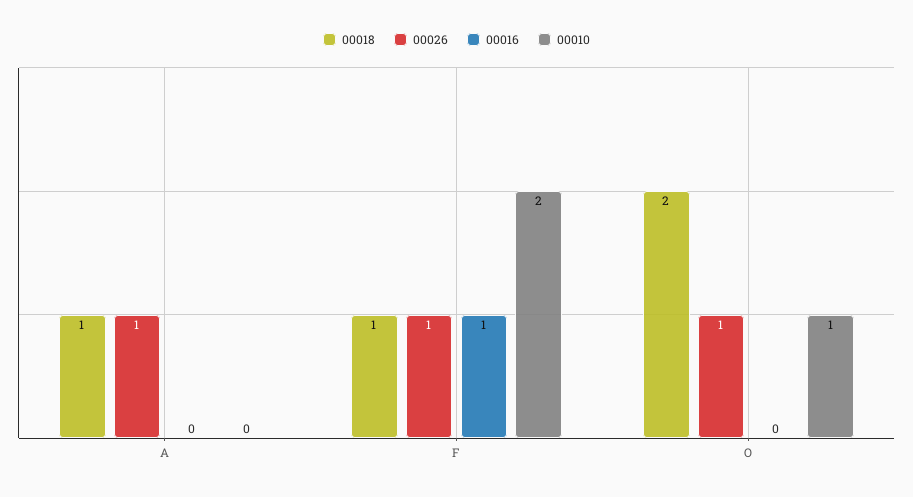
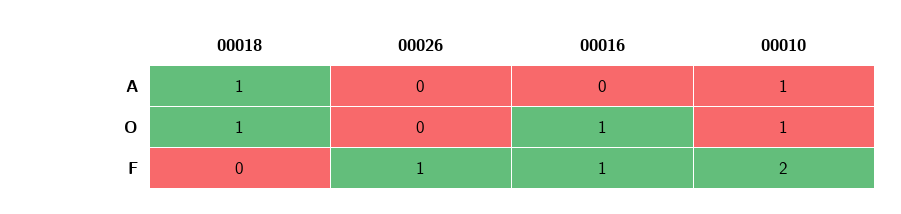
  {
    "00018": {
      "A": 1,
-     "F": 1,
+     "F": 0,
-     "O": 2
+     "O": 1
    },
    "00026": {
-     "A": 1,
+     "A": 0,
      "F": 1,
-     "O": 1
+     "O": 0
    },
    "00016": {
      "A": 0,
      "F": 1,
-     "O": 0
+     "O": 1
    },
    "00010": {
-     "A": 0,
+     "A": 1,
      "F": 2,
      "O": 1
    }
  }

